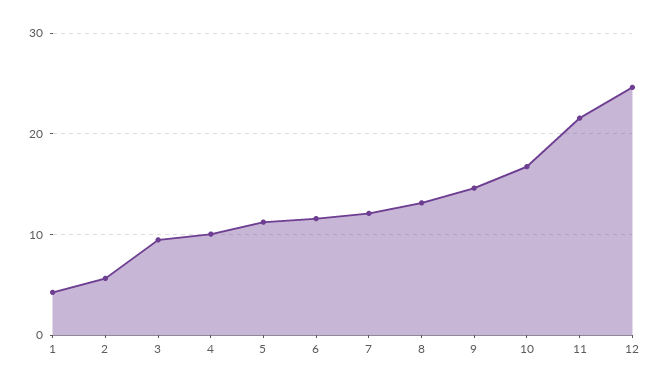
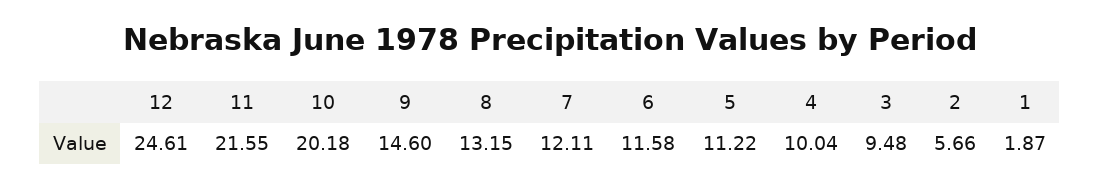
  {
-   "1": 4,
+   "1": 1.87,
    "2": 5.66,
    "3": 9.48,
    "4": 10.04,
    "5": 11.22,
    "6": 11.58,
    "7": 12.11,
    "8": 13.15,
    "9": 14.6,
-   "10": 17,
+   "10": 20.18,
    "11": 21.55,
    "12": 24.61
  }

